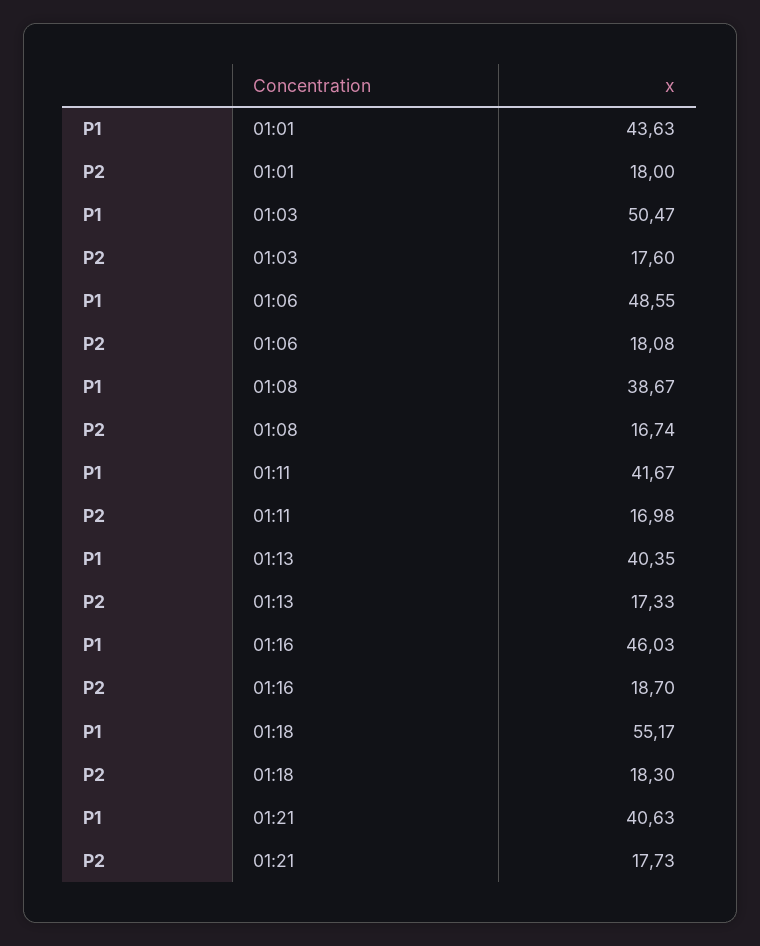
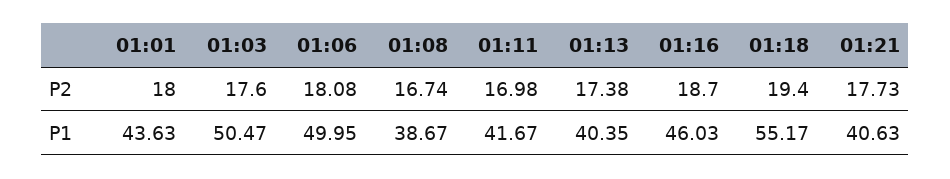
  {
    "P1": {
      "01:01": 43.63,
      "01:03": 50.47,
-     "01:06": 48.55,
+     "01:06": 49.95,
      "01:08": 38.67,
      "01:11": 41.67,
      "01:13": 40.35,
      "01:16": 46.03,
      "01:18": 55.17,
      "01:21": 40.63
    },
    "P2": {
      "01:01": 18,
      "01:03": 17.6,
      "01:06": 18.08,
      "01:08": 16.74,
      "01:11": 16.98,
-     "01:13": 17.33,
+     "01:13": 17.38,
      "01:16": 18.7,
-     "01:18": 18.3,
+     "01:18": 19.4,
      "01:21": 17.73
    }
  }

